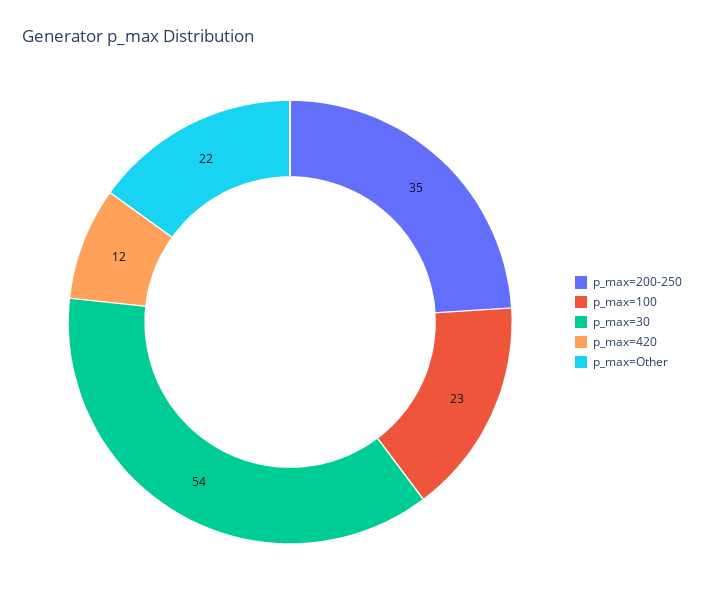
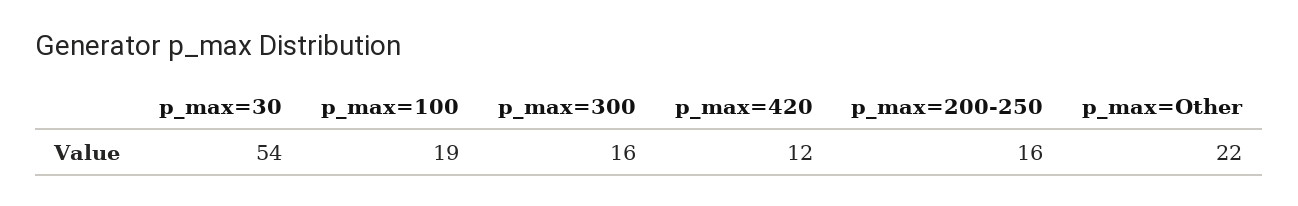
  {
-   "p_max=200-250": 35,
+   "p_max=200-250": 16,
-   "p_max=100": 23,
+   "p_max=100": 19,
    "p_max=30": 54,
    "p_max=420": 12,
-   "p_max=Other": 22
+   "p_max=Other": 22,
+   "p_max=300": 16
  }

